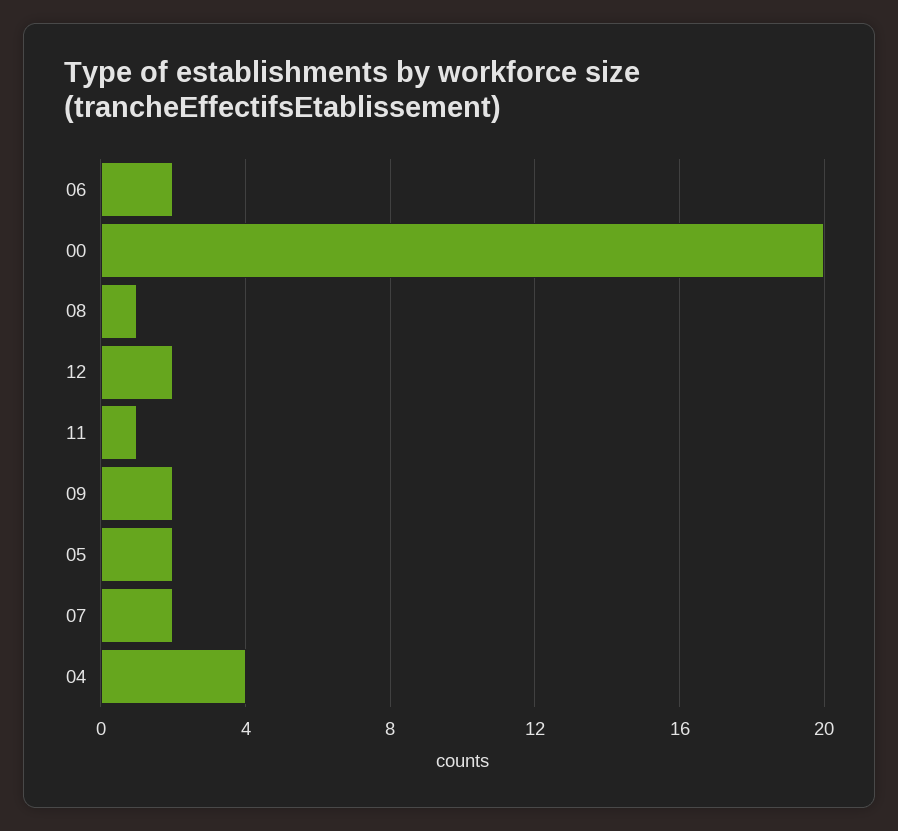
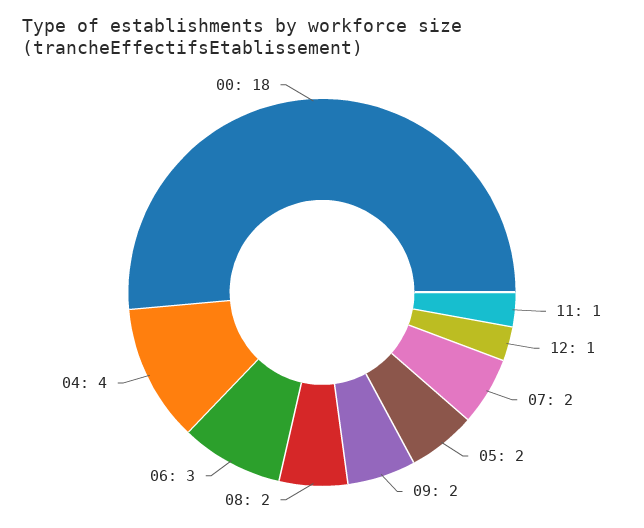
  {
-   "06": 2,
+   "06": 3,
-   "00": 20,
+   "00": 18,
-   "08": 1,
+   "08": 2,
-   "12": 2,
+   "12": 1,
    "11": 1,
    "09": 2,
    "05": 2,
    "07": 2,
    "04": 4
  }

